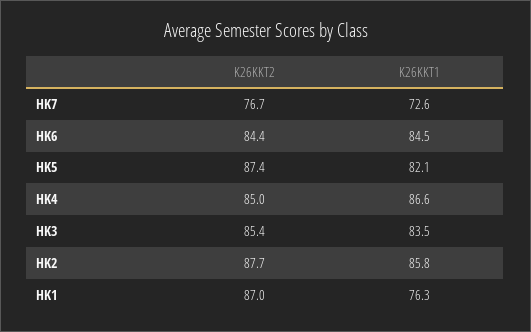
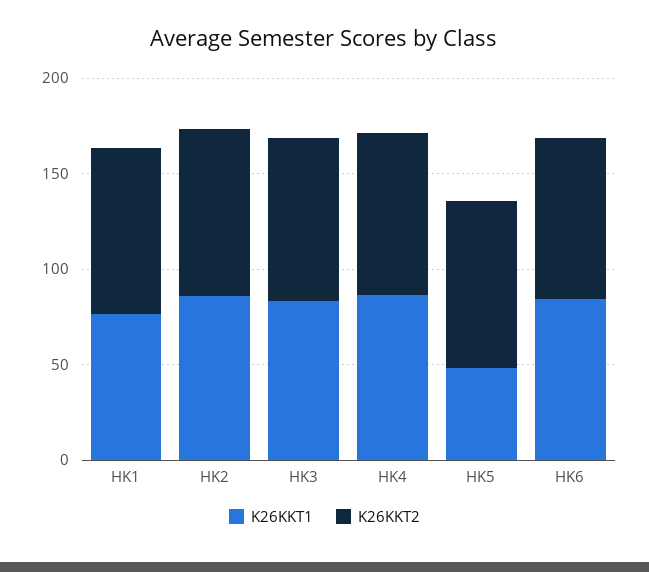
  {
    "K26KKT2": {
-     "HK7": 76.7,
      "HK6": 84.4,
      "HK5": 87.4,
      "HK4": 85,
      "HK3": 85.4,
      "HK2": 87.7,
      "HK1": 87
    },
    "K26KKT1": {
-     "HK7": 72.6,
      "HK6": 84.5,
-     "HK5": 82.1,
+     "HK5": 50,
      "HK4": 86.6,
      "HK3": 83.5,
      "HK2": 85.8,
      "HK1": 76.3
    }
  }

